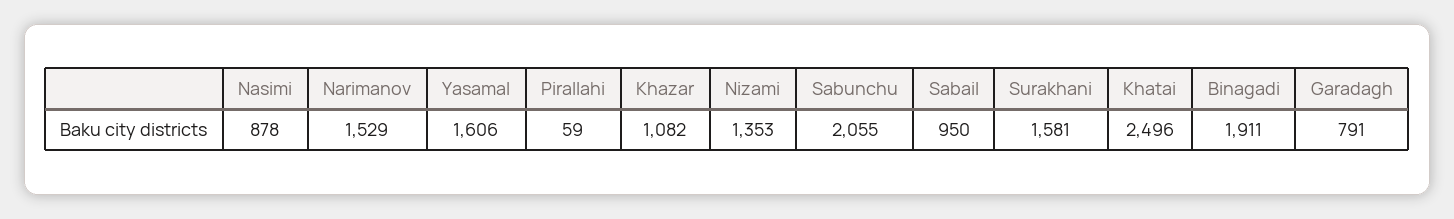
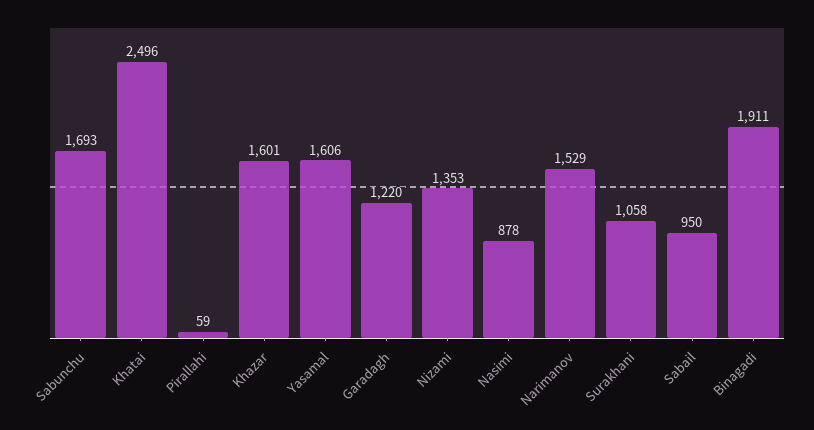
  {
    "Nasimi": 878,
    "Narimanov": 1529,
    "Yasamal": 1606,
    "Pirallahi": 59,
-   "Khazar": 1082,
+   "Khazar": 1601,
    "Nizami": 1353,
-   "Sabunchu": 2055,
+   "Sabunchu": 1693,
    "Sabail": 950,
-   "Surakhani": 1581,
+   "Surakhani": 1058,
    "Khatai": 2496,
    "Binagadi": 1911,
-   "Garadagh": 791
+   "Garadagh": 1220
  }

